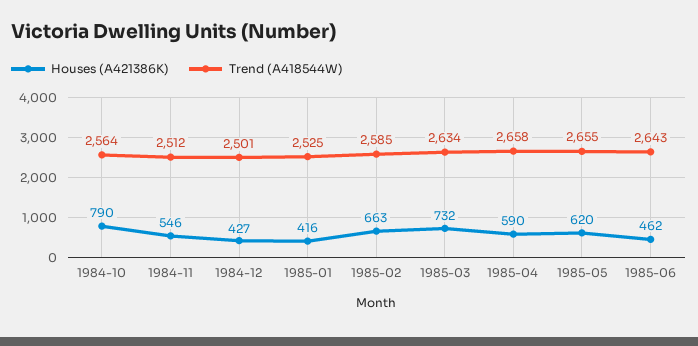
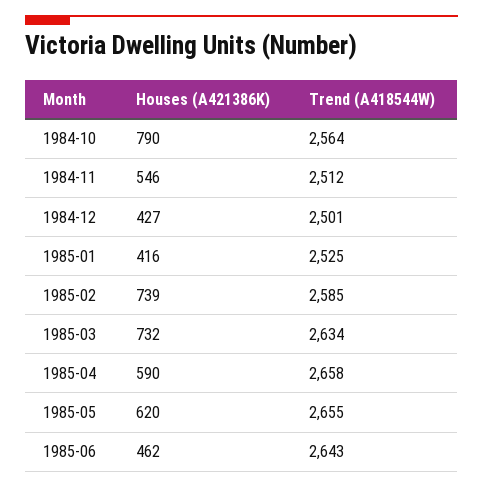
  {
    "Houses (A421386K)": {
      "1984-10": 790,
      "1984-11": 546,
      "1984-12": 427,
      "1985-01": 416,
-     "1985-02": 663,
+     "1985-02": 739,
      "1985-03": 732,
      "1985-04": 590,
      "1985-05": 620,
      "1985-06": 462
    },
    "Trend (A418544W)": {
      "1984-10": 2564,
      "1984-11": 2512,
      "1984-12": 2501,
      "1985-01": 2525,
      "1985-02": 2585,
      "1985-03": 2634,
      "1985-04": 2658,
      "1985-05": 2655,
      "1985-06": 2643
    }
  }

